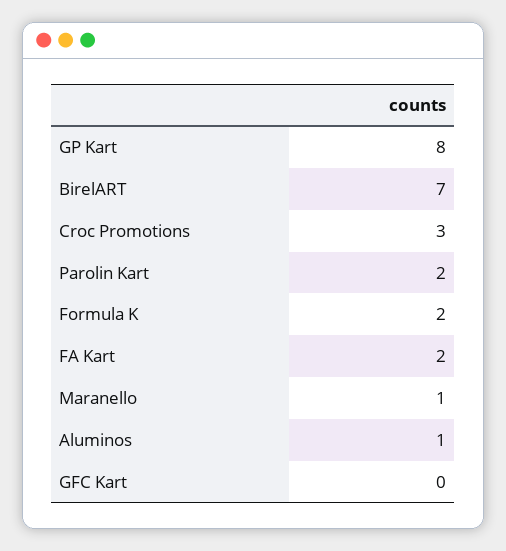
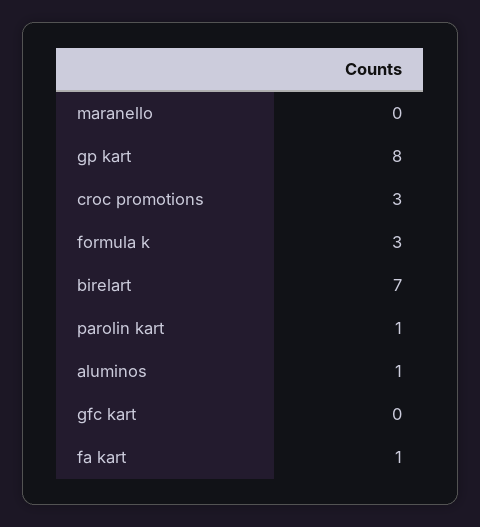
  {
    "GP Kart": 8,
    "BirelART": 7,
    "Croc Promotions": 3,
-   "Parolin Kart": 2,
+   "Parolin Kart": 1,
-   "Formula K": 2,
+   "Formula K": 3,
-   "FA Kart": 2,
+   "FA Kart": 1,
-   "Maranello": 1,
+   "Maranello": 0,
    "Aluminos": 1,
    "GFC Kart": 0
  }

